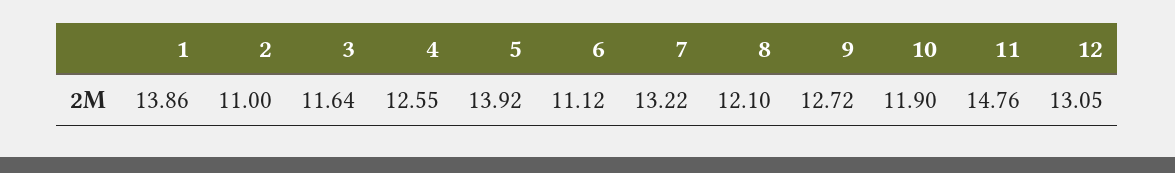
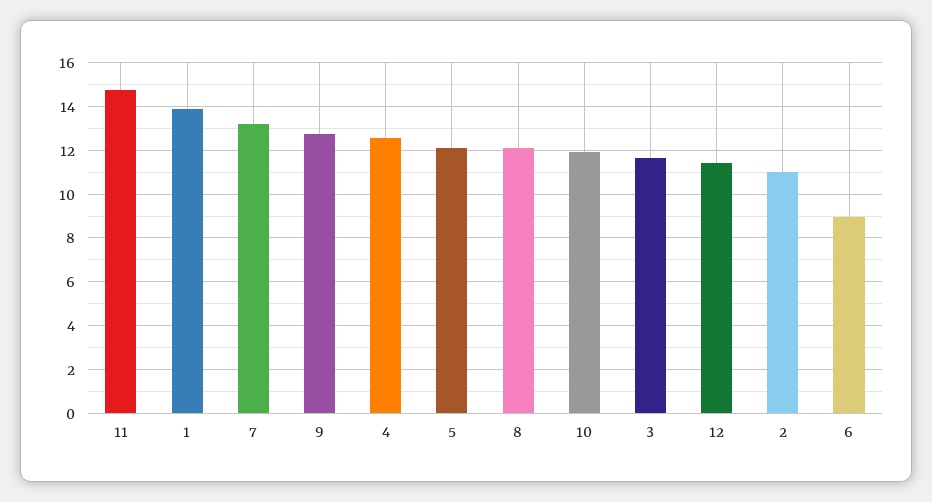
  {
    "1": 13.86,
    "2": 11,
    "3": 11.64,
    "4": 12.55,
-   "5": 13.92,
+   "5": 12,
-   "6": 11.12,
+   "6": 9,
    "7": 13.22,
    "8": 12.1,
    "9": 12.72,
    "10": 11.9,
    "11": 14.76,
-   "12": 13.05
+   "12": 11.5
  }

